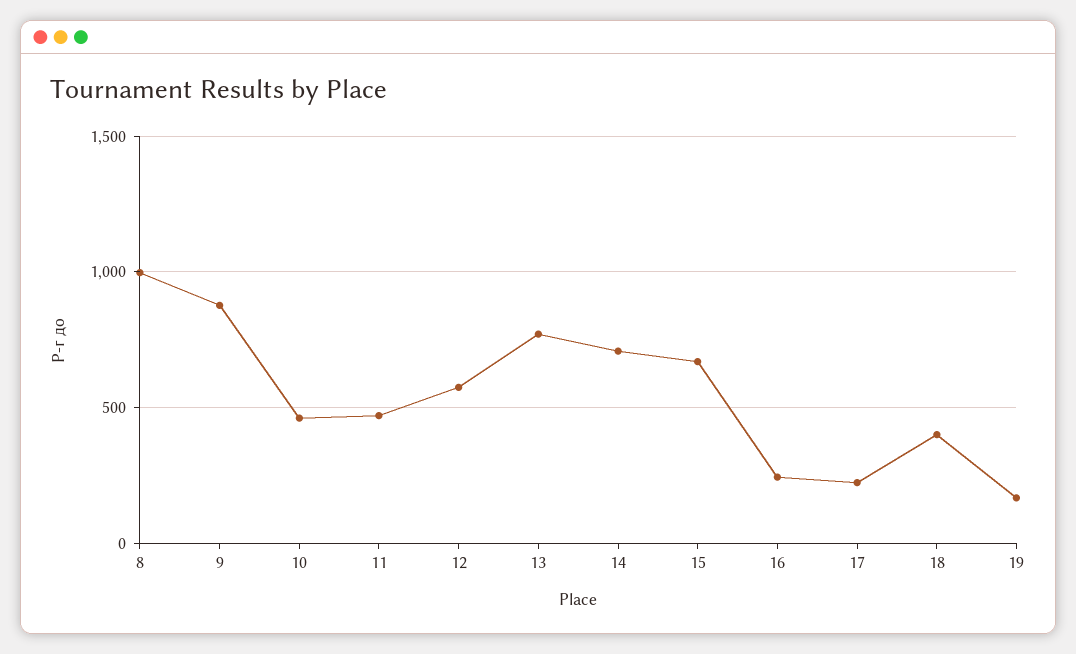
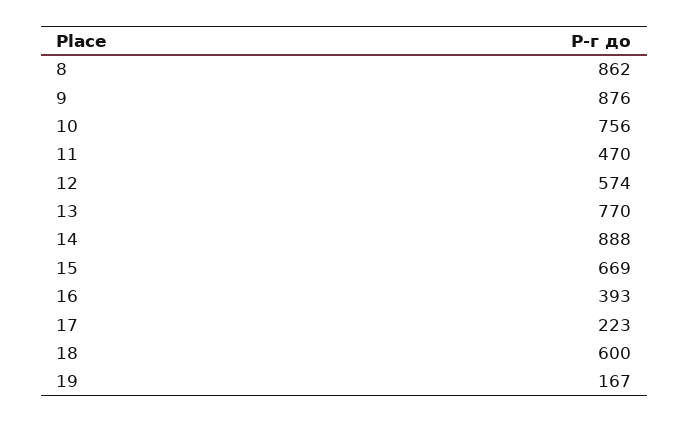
  {
-   "8": 1000,
+   "8": 862,
    "9": 876,
-   "10": 450,
+   "10": 756,
    "11": 470,
    "12": 574,
    "13": 770,
-   "14": 700,
+   "14": 888,
    "15": 669,
-   "16": 250,
+   "16": 393,
    "17": 223,
-   "18": 400,
+   "18": 600,
    "19": 167
  }

